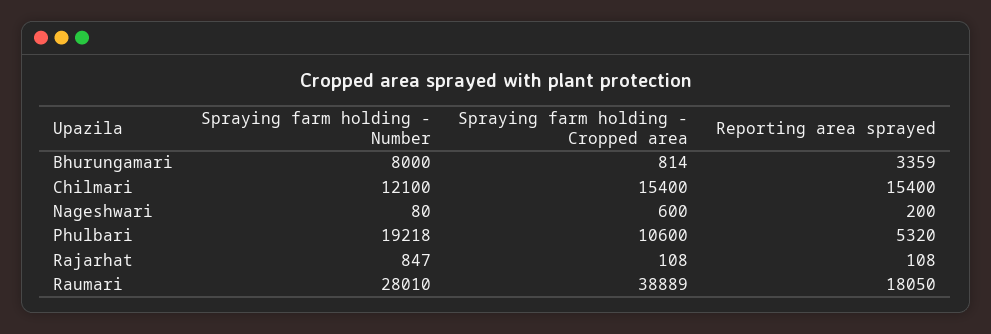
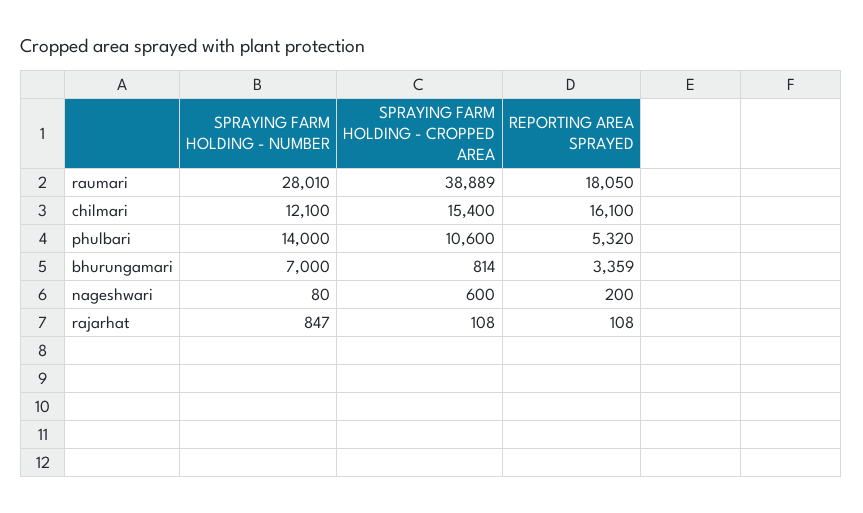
  {
    "Spraying farm holding - Number": {
-     "Bhurungamari": 8000,
+     "Bhurungamari": 7000,
      "Chilmari": 12100,
      "Nageshwari": 80,
-     "Phulbari": 19218,
+     "Phulbari": 14000,
      "Rajarhat": 847,
      "Raumari": 28010
    },
    "Spraying farm holding - Cropped area": {
      "Bhurungamari": 814,
      "Chilmari": 15400,
      "Nageshwari": 600,
      "Phulbari": 10600,
      "Rajarhat": 108,
      "Raumari": 38889
    },
    "Reporting area sprayed": {
      "Bhurungamari": 3359,
-     "Chilmari": 15400,
+     "Chilmari": 16100,
      "Nageshwari": 200,
      "Phulbari": 5320,
      "Rajarhat": 108,
      "Raumari": 18050
    }
  }

